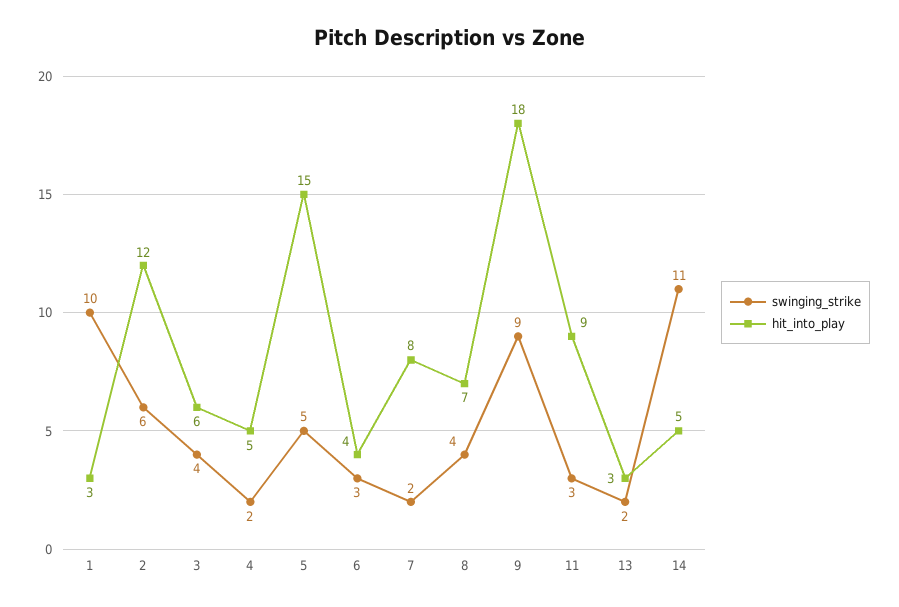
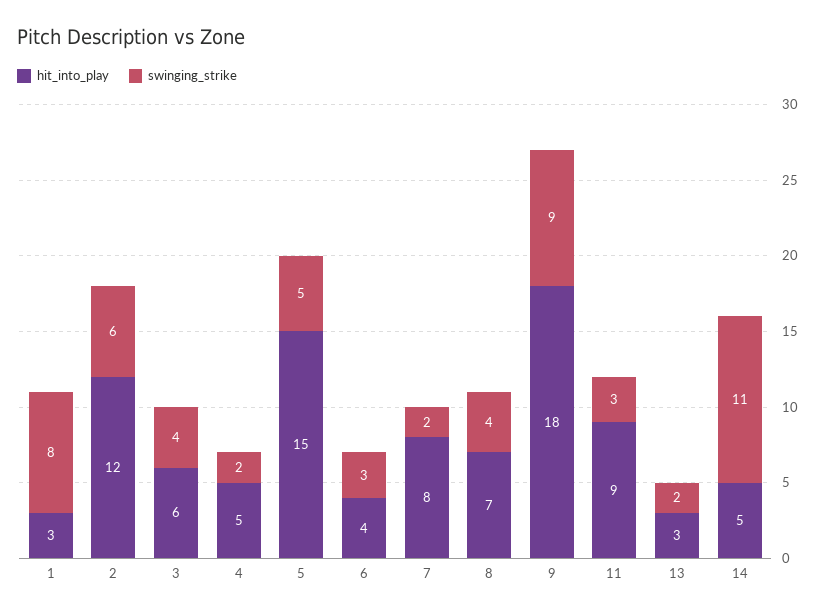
  {
    "swinging_strike": {
-     "1": 10,
+     "1": 8,
      "2": 6,
      "3": 4,
      "4": 2,
      "5": 5,
      "6": 3,
      "7": 2,
      "8": 4,
      "9": 9,
      "11": 3,
      "13": 2,
      "14": 11
    },
    "hit_into_play": {
      "1": 3,
      "2": 12,
      "3": 6,
      "4": 5,
      "5": 15,
      "6": 4,
      "7": 8,
      "8": 7,
      "9": 18,
      "11": 9,
      "13": 3,
      "14": 5
    }
  }

